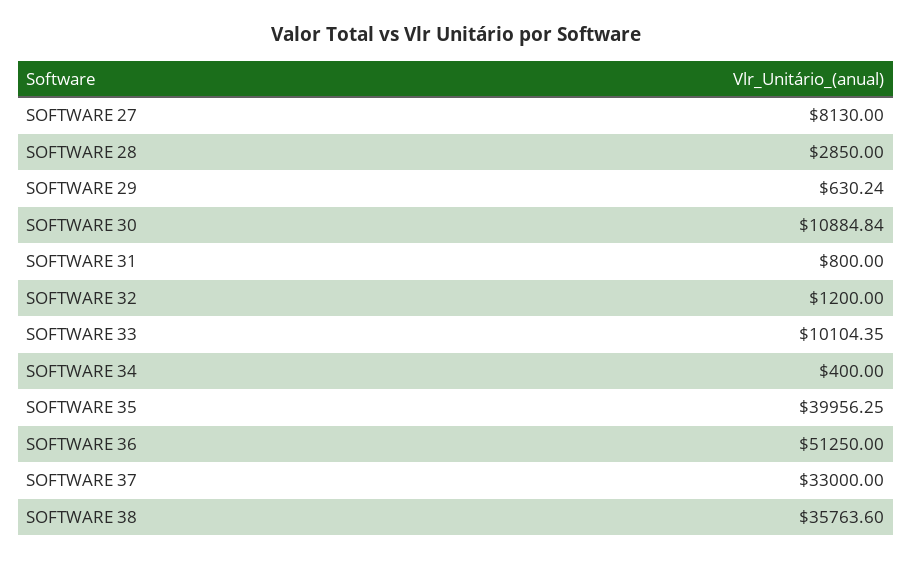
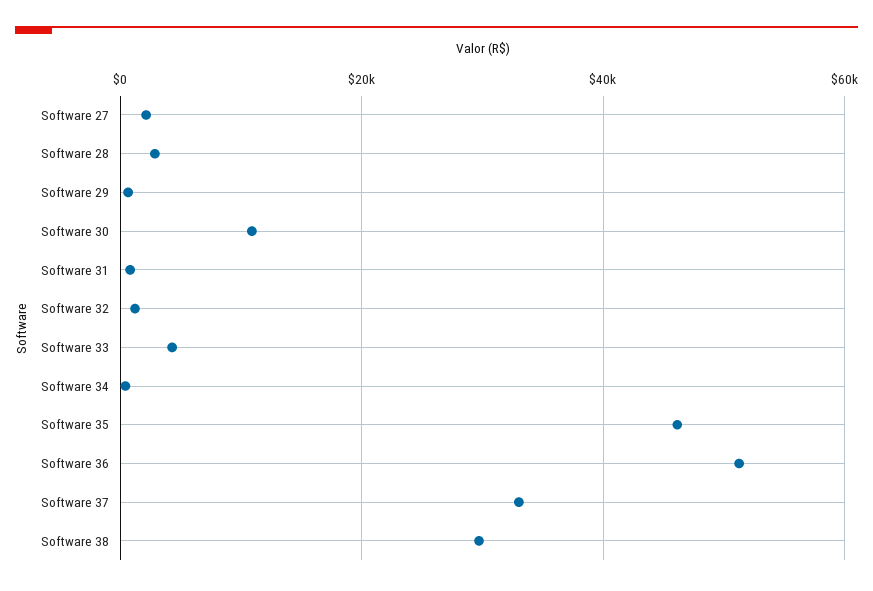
  {
-   "SOFTWARE 27": 8130,
+   "SOFTWARE 27": 2000,
    "SOFTWARE 28": 2850,
    "SOFTWARE 29": 630.24,
    "SOFTWARE 30": 10884.84,
    "SOFTWARE 31": 800,
    "SOFTWARE 32": 1200,
-   "SOFTWARE 33": 10104.35,
+   "SOFTWARE 33": 4000,
    "SOFTWARE 34": 400,
-   "SOFTWARE 35": 39956.25,
+   "SOFTWARE 35": 46000,
    "SOFTWARE 36": 51250,
    "SOFTWARE 37": 33000,
-   "SOFTWARE 38": 35763.6
+   "SOFTWARE 38": 30000
  }

